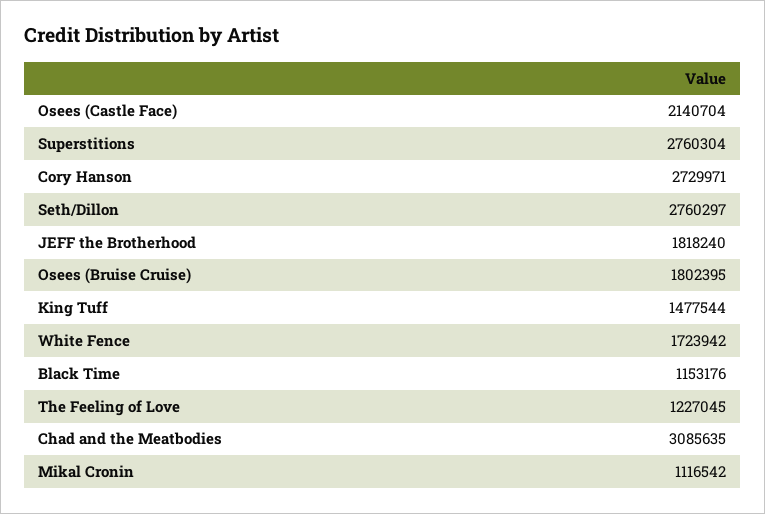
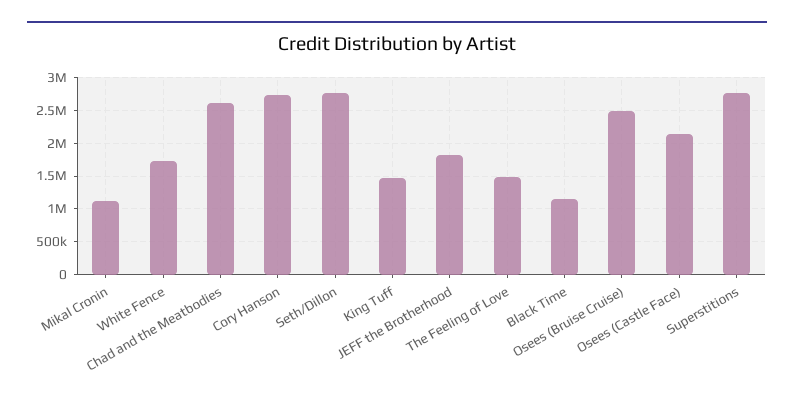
  {
    "Osees (Castle Face)": 2140704,
    "Superstitions": 2760304,
    "Cory Hanson": 2729971,
    "Seth/Dillon": 2760297,
    "JEFF the Brotherhood": 1818240,
-   "Osees (Bruise Cruise)": 1802395,
+   "Osees (Bruise Cruise)": 2500000,
    "King Tuff": 1477544,
    "White Fence": 1723942,
    "Black Time": 1153176,
-   "The Feeling of Love": 1227045,
+   "The Feeling of Love": 1500000,
-   "Chad and the Meatbodies": 3085635,
+   "Chad and the Meatbodies": 2600000,
    "Mikal Cronin": 1116542
  }

